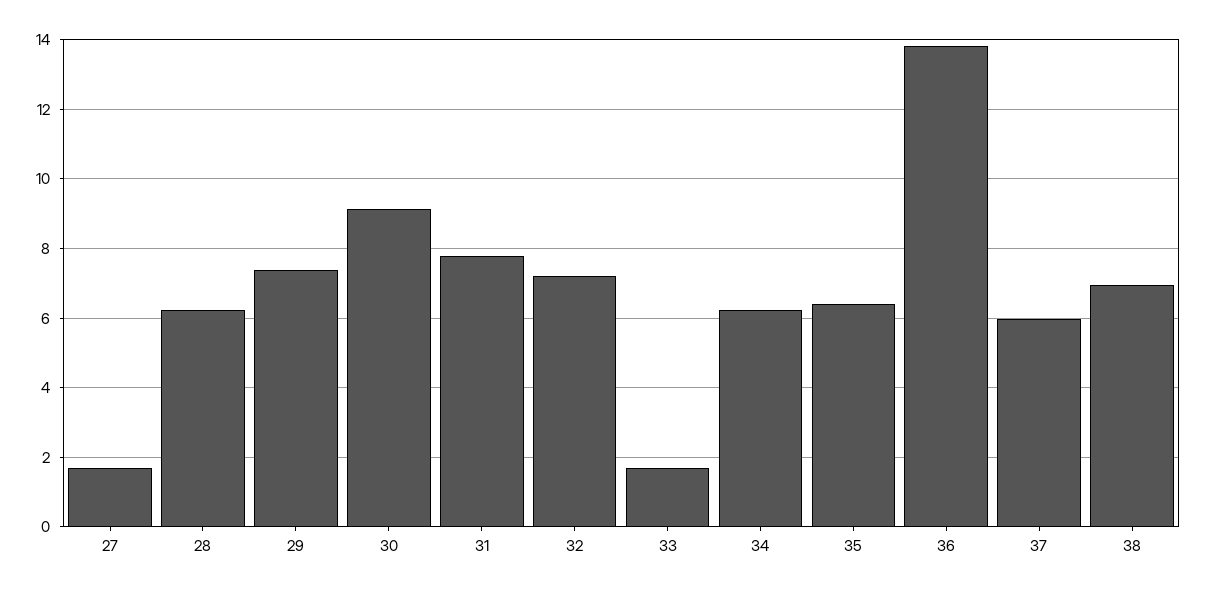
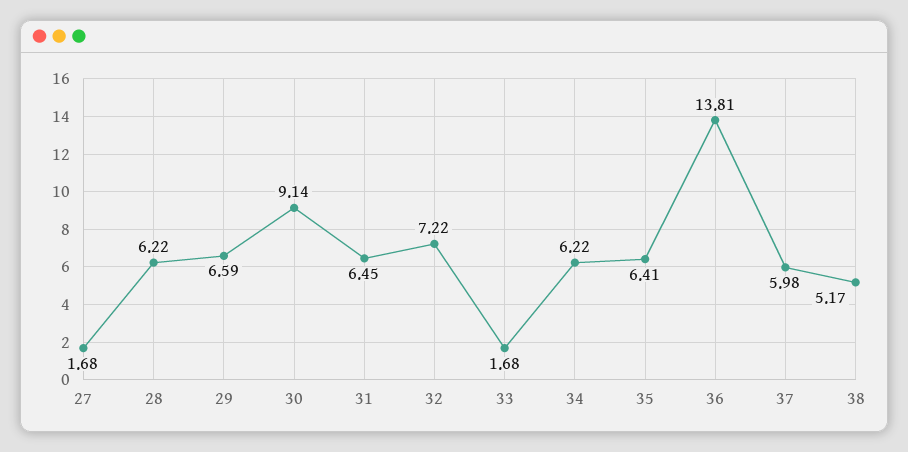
  {
    "27": 1.68,
    "28": 6.22,
-   "29": 7.4,
+   "29": 6.59,
    "30": 9.14,
-   "31": 7.8,
+   "31": 6.45,
    "32": 7.22,
    "33": 1.68,
    "34": 6.22,
    "35": 6.41,
    "36": 13.81,
    "37": 5.98,
-   "38": 7
+   "38": 5.17
  }

